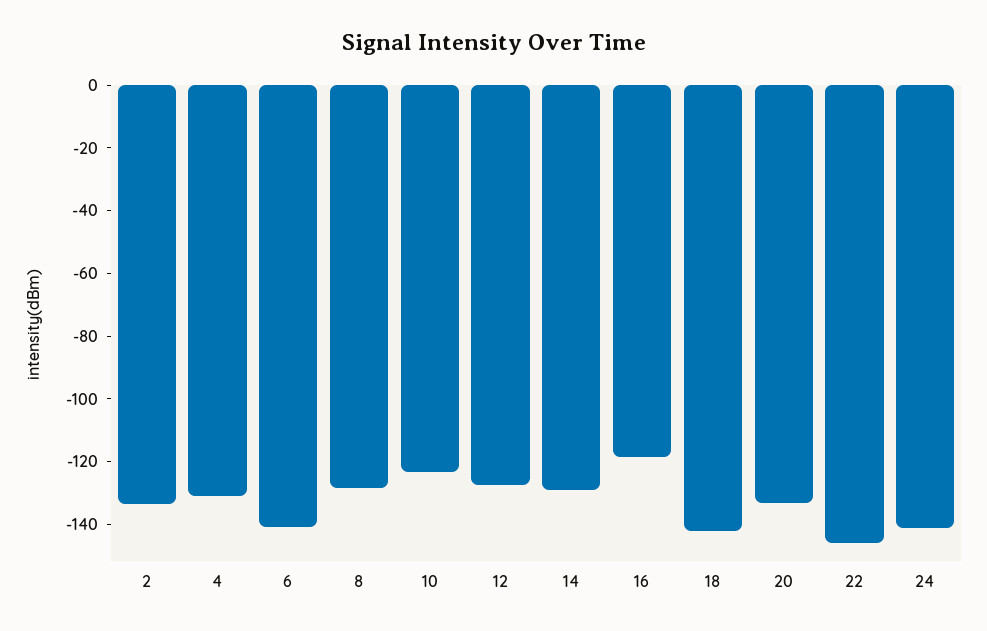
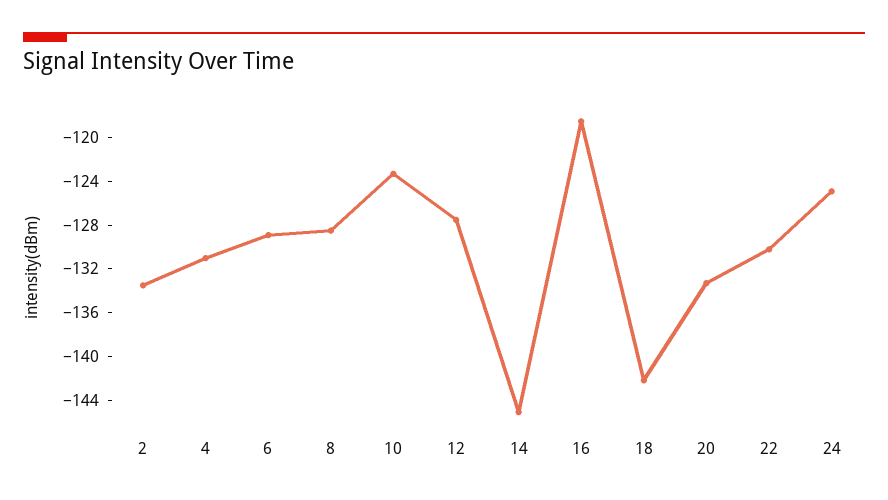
  {
    "2": -134,
    "4": -131,
-   "6": -140,
+   "6": -129,
    "8": -129,
    "10": -123,
    "12": -128,
-   "14": -130,
+   "14": -145,
    "16": -119,
    "18": -142,
    "20": -133,
-   "22": -145,
+   "22": -130,
-   "24": -140
+   "24": -125
  }

